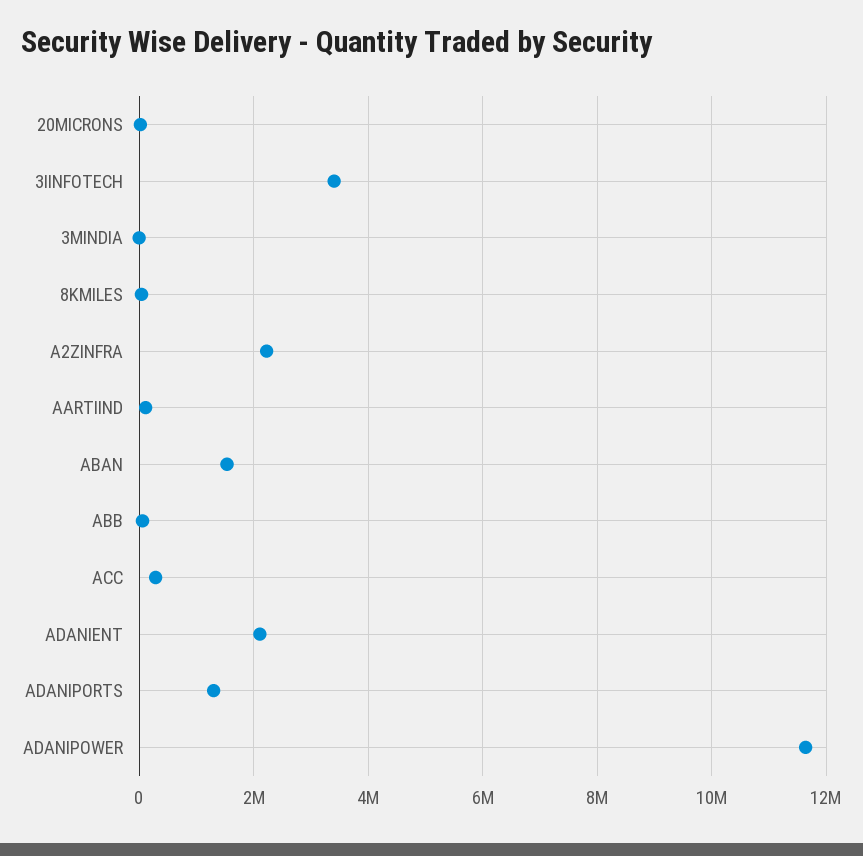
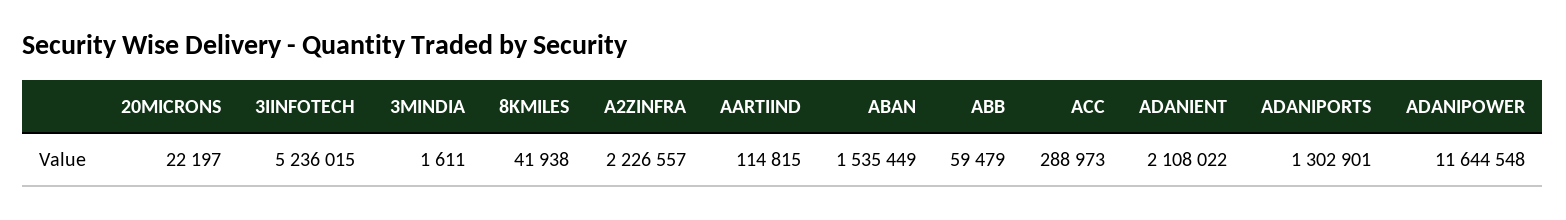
  {
    "20MICRONS": 22197,
-   "3IINFOTECH": 3400000,
+   "3IINFOTECH": 5236015,
    "3MINDIA": 1611,
    "8KMILES": 41938,
    "A2ZINFRA": 2226557,
    "AARTIIND": 114815,
    "ABAN": 1535449,
    "ABB": 59479,
    "ACC": 288973,
    "ADANIENT": 2108022,
    "ADANIPORTS": 1302901,
    "ADANIPOWER": 11644548
  }

